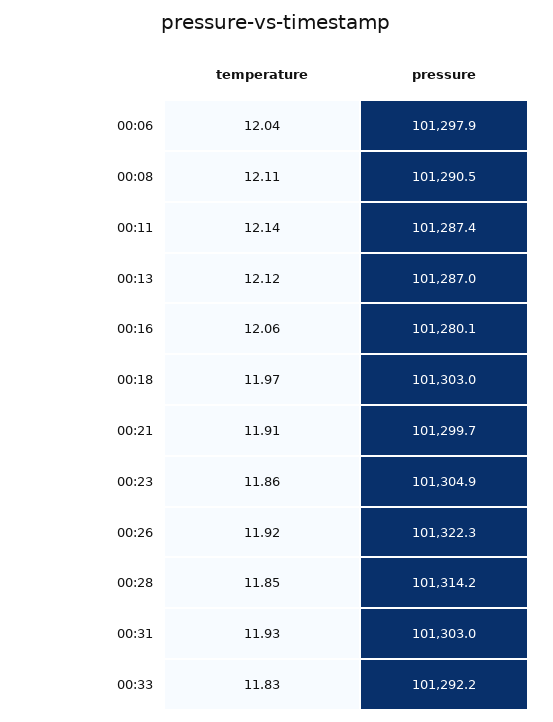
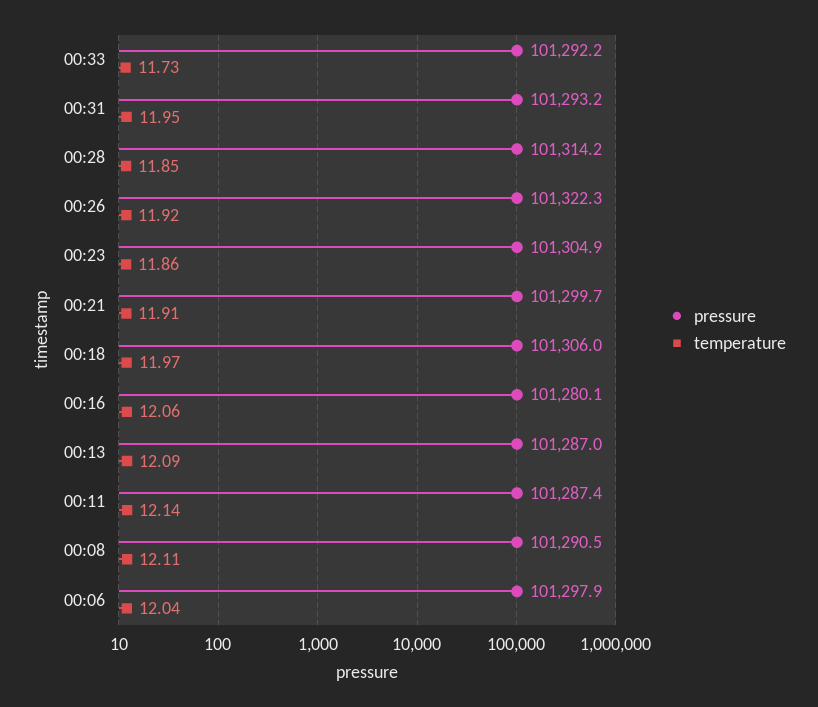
  {
    "temperature": {
      "00:06": 12.04,
      "00:08": 12.11,
      "00:11": 12.14,
-     "00:13": 12.12,
+     "00:13": 12.09,
      "00:16": 12.06,
      "00:18": 11.97,
      "00:21": 11.91,
      "00:23": 11.86,
      "00:26": 11.92,
      "00:28": 11.85,
-     "00:31": 11.93,
+     "00:31": 11.95,
-     "00:33": 11.83
+     "00:33": 11.73
    },
    "pressure": {
      "00:06": 101297.9,
      "00:08": 101290.5,
      "00:11": 101287.4,
      "00:13": 101287,
      "00:16": 101280.1,
-     "00:18": 101303,
+     "00:18": 101306,
      "00:21": 101299.7,
      "00:23": 101304.9,
      "00:26": 101322.3,
      "00:28": 101314.2,
-     "00:31": 101303,
+     "00:31": 101293.2,
      "00:33": 101292.2
    }
  }

